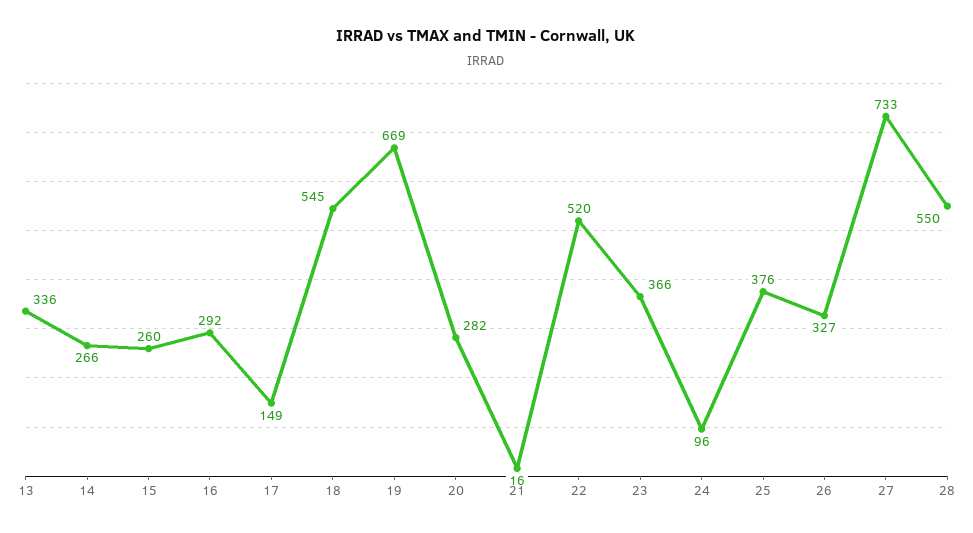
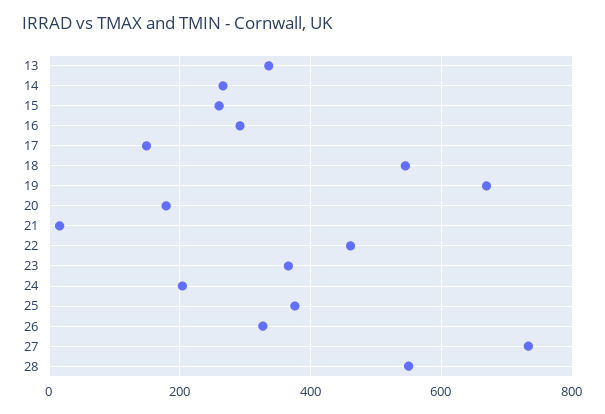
  {
    "13": 336,
    "14": 266,
    "15": 260,
    "16": 292,
    "17": 149,
    "18": 545,
    "19": 669,
-   "20": 282,
+   "20": 180,
    "21": 16,
-   "22": 520,
+   "22": 460,
    "23": 366,
-   "24": 96,
+   "24": 200,
    "25": 376,
    "26": 327,
    "27": 733,
    "28": 550
  }

